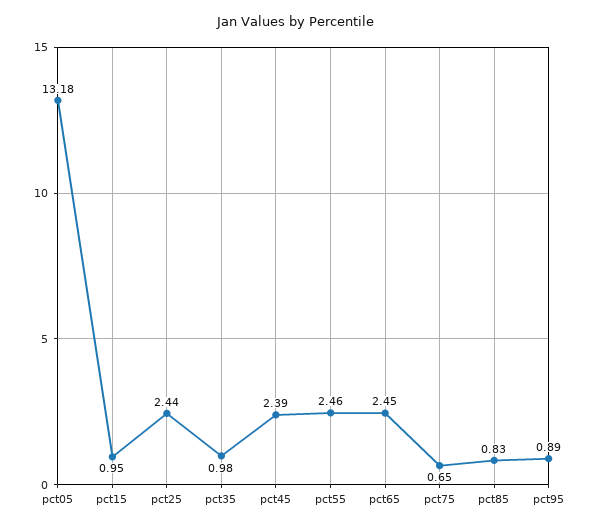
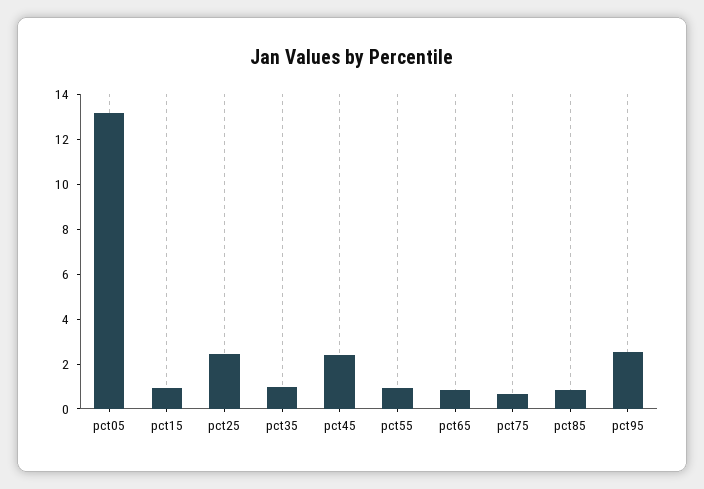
  {
    "pct05": 13.18,
    "pct15": 0.95,
    "pct25": 2.44,
    "pct35": 0.98,
    "pct45": 2.39,
-   "pct55": 2.46,
+   "pct55": 1,
-   "pct65": 2.45,
+   "pct65": 1,
    "pct75": 0.65,
    "pct85": 0.83,
-   "pct95": 0.89
+   "pct95": 2.5
  }

